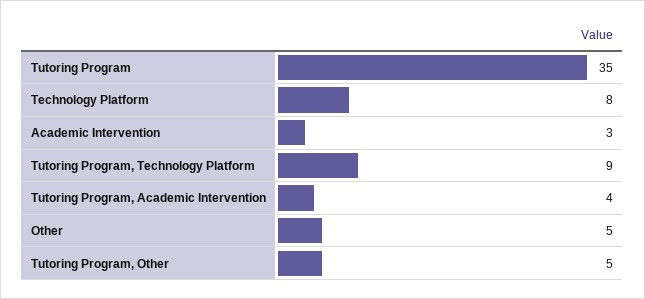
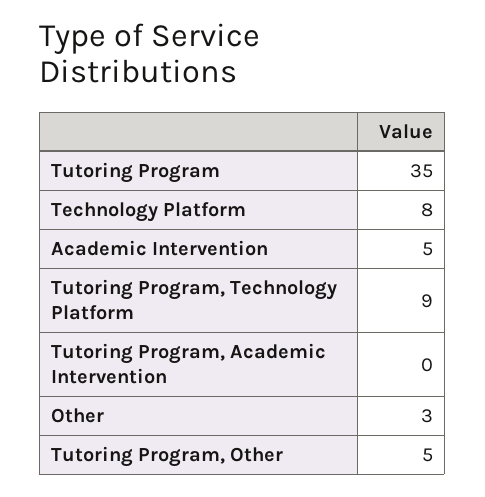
  {
    "Tutoring Program": 35,
    "Technology Platform": 8,
-   "Academic Intervention": 3,
+   "Academic Intervention": 5,
    "Tutoring Program, Technology Platform": 9,
-   "Tutoring Program, Academic Intervention": 4,
+   "Tutoring Program, Academic Intervention": 0,
-   "Other": 5,
+   "Other": 3,
    "Tutoring Program, Other": 5
  }

